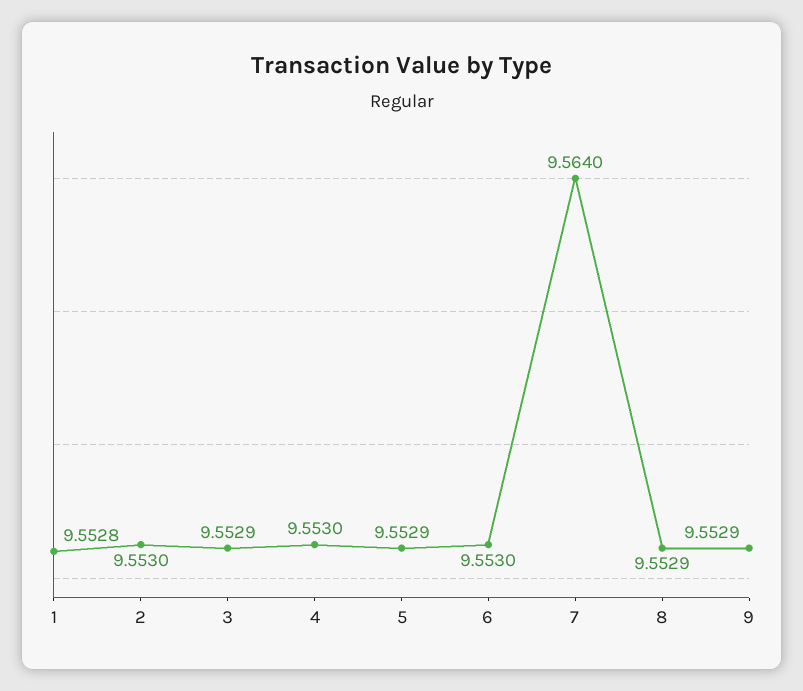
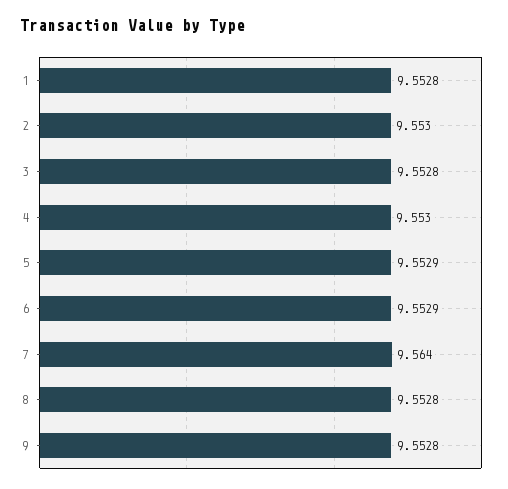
  {
    "1": 9.5528,
    "2": 9.553,
-   "3": 9.5529,
+   "3": 9.5528,
    "4": 9.553,
    "5": 9.5529,
-   "6": 9.553,
+   "6": 9.5529,
    "7": 9.564,
-   "8": 9.5529,
+   "8": 9.5528,
-   "9": 9.5529
+   "9": 9.5528
  }

